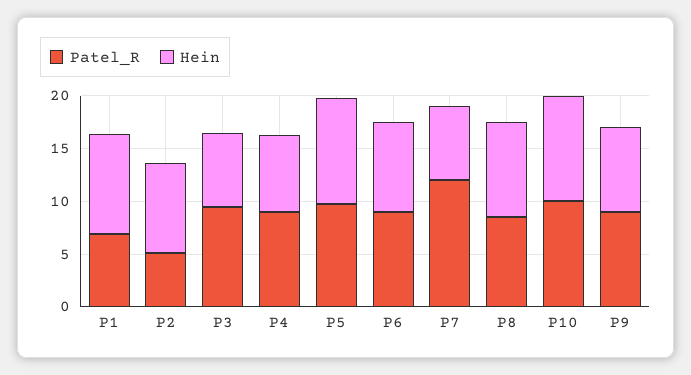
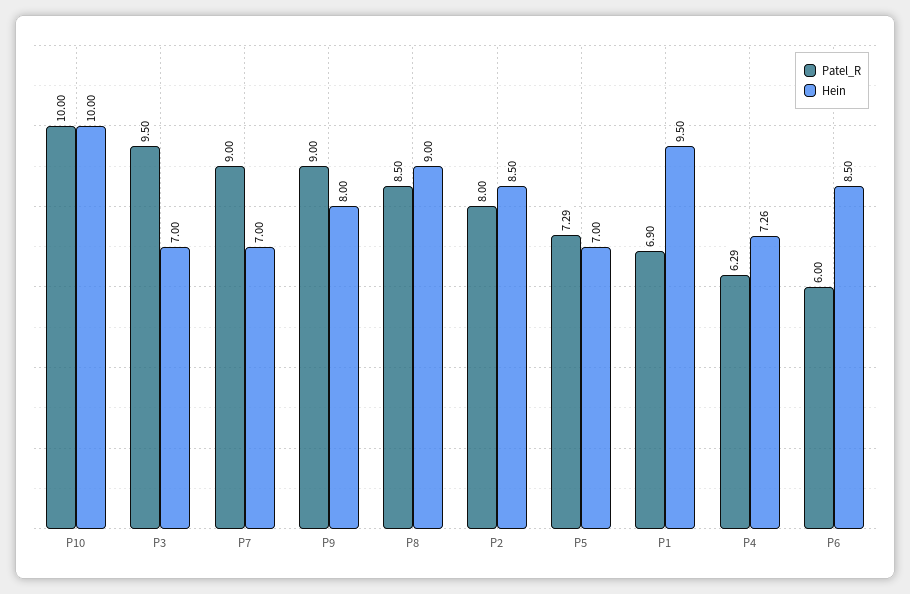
  {
    "Patel_R": {
      "P1": 6.9,
-     "P2": 5,
+     "P2": 8,
      "P3": 9.5,
-     "P4": 9,
+     "P4": 6.29,
-     "P5": 10,
+     "P5": 7.29,
-     "P6": 9,
+     "P6": 6,
-     "P7": 12,
+     "P7": 9,
      "P8": 8.5,
      "P10": 10,
      "P9": 9
    },
    "Hein": {
      "P1": 9.5,
      "P2": 8.5,
      "P3": 7,
      "P4": 7.26,
-     "P5": 10,
+     "P5": 7,
      "P6": 8.5,
      "P7": 7,
      "P8": 9,
      "P10": 10,
      "P9": 8
    }
  }

